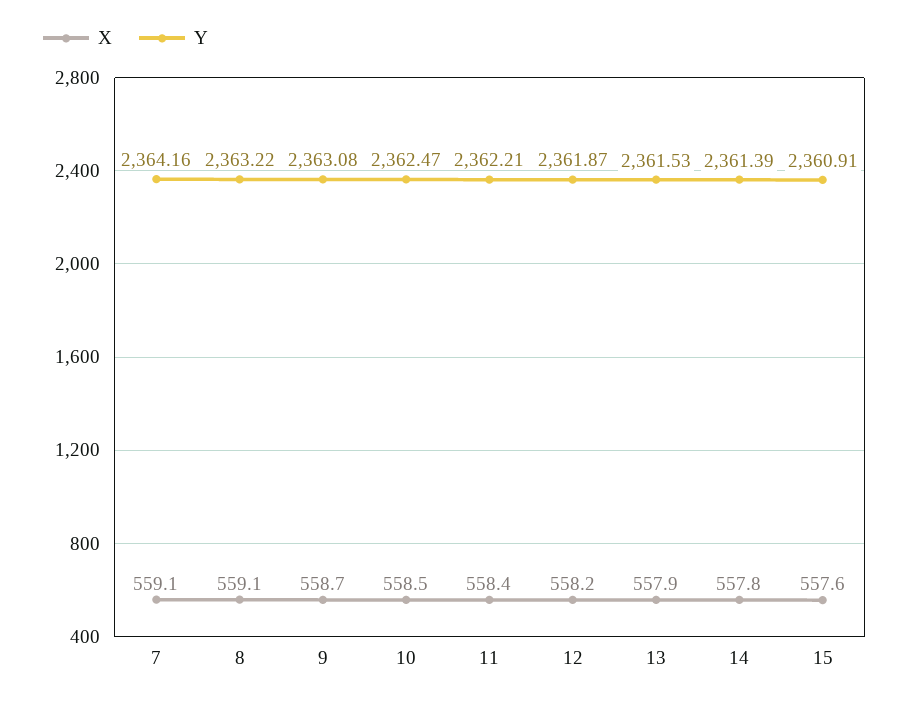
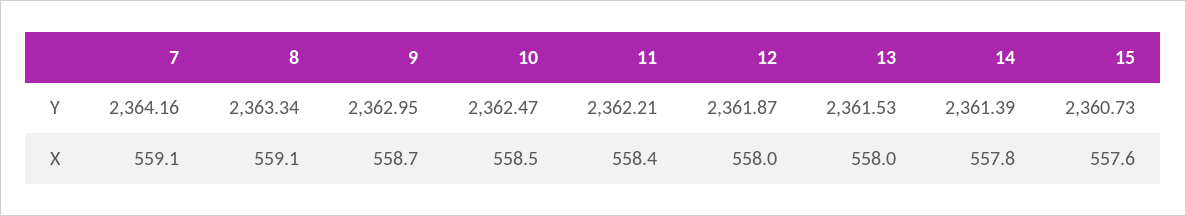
  {
    "X": {
      "7": 559.1,
      "8": 559.1,
      "9": 558.7,
      "10": 558.5,
      "11": 558.4,
-     "12": 558.2,
+     "12": 558,
-     "13": 557.9,
+     "13": 558,
      "14": 557.8,
      "15": 557.6
    },
    "Y": {
      "7": 2364.16,
-     "8": 2363.22,
+     "8": 2363.34,
-     "9": 2363.08,
+     "9": 2362.95,
      "10": 2362.47,
      "11": 2362.21,
      "12": 2361.87,
      "13": 2361.53,
      "14": 2361.39,
-     "15": 2360.91
+     "15": 2360.73
    }
  }

